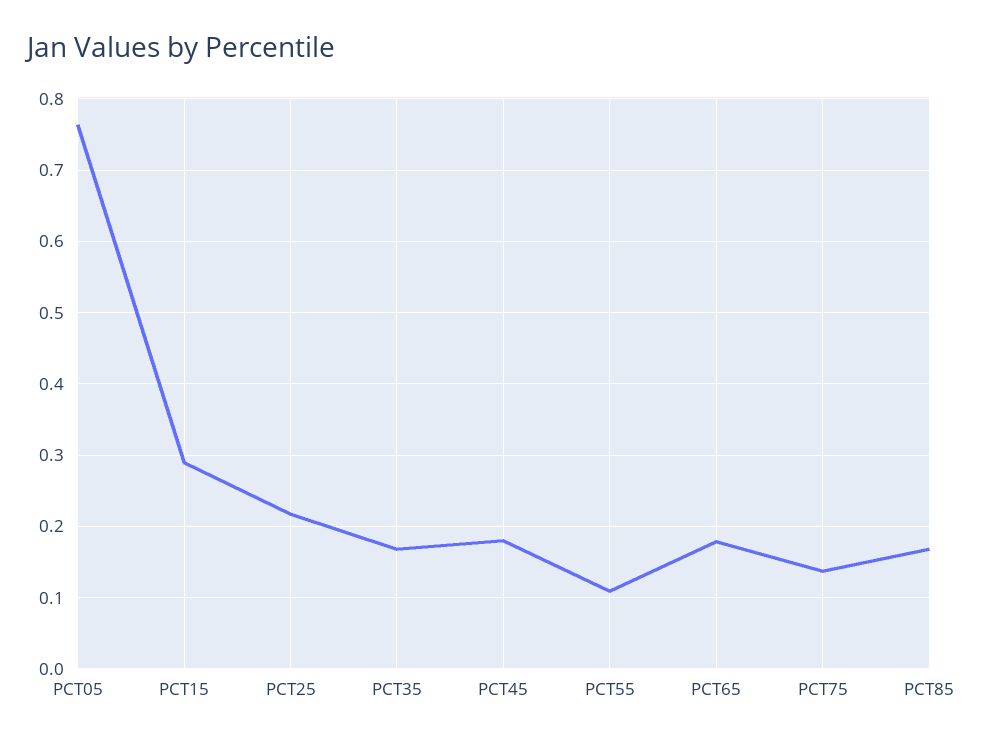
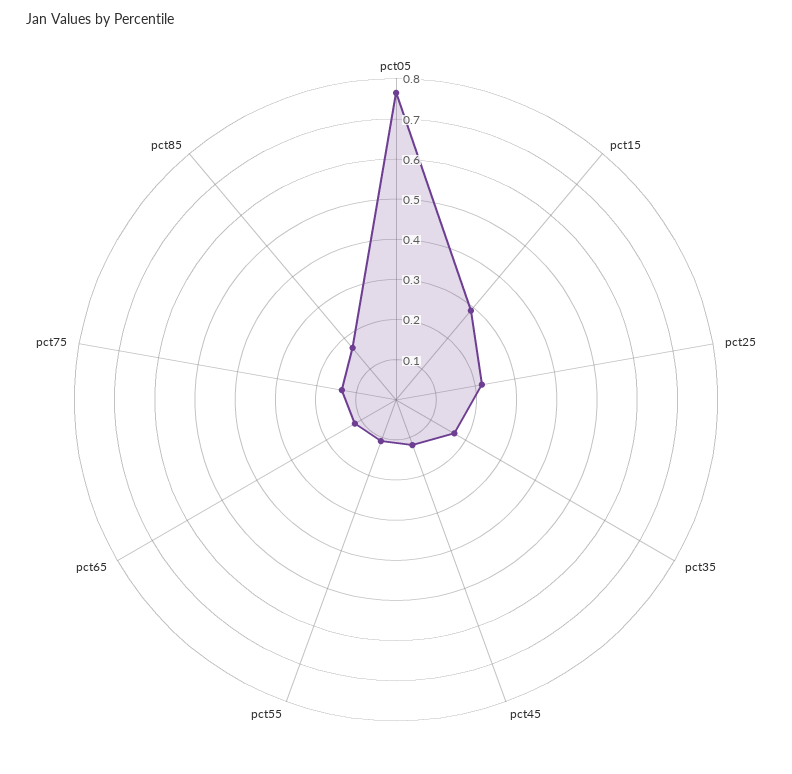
  {
    "PCT05": 0.76,
    "PCT15": 0.29,
    "PCT25": 0.22,
    "PCT35": 0.17,
-   "PCT45": 0.18,
+   "PCT45": 0.12,
    "PCT55": 0.11,
-   "PCT65": 0.18,
+   "PCT65": 0.12,
    "PCT75": 0.14,
    "PCT85": 0.17
  }

